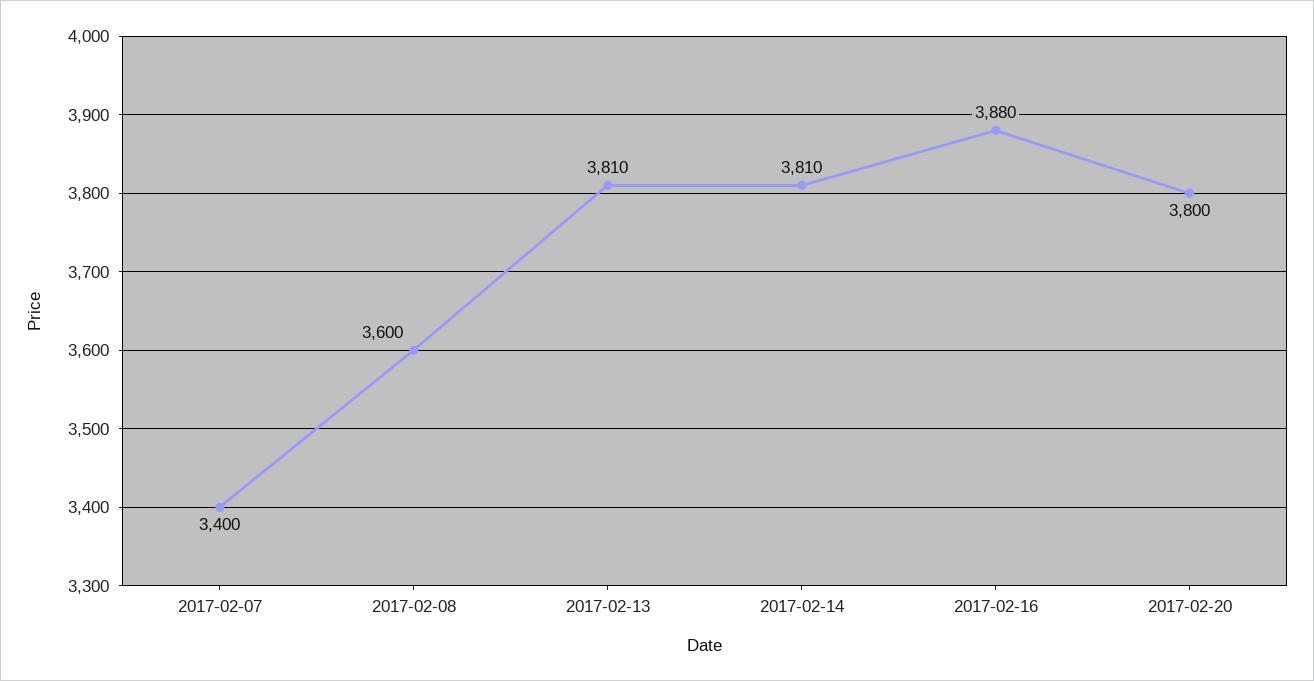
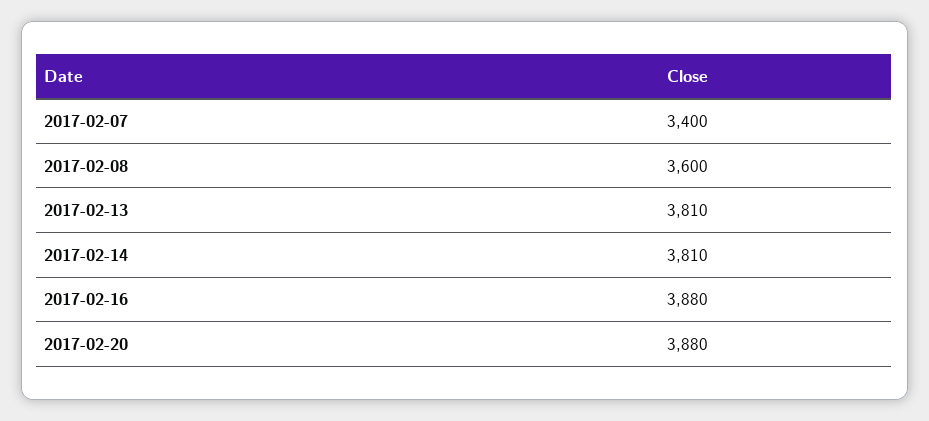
  {
    "2017-02-07": 3400,
    "2017-02-08": 3600,
    "2017-02-13": 3810,
    "2017-02-14": 3810,
    "2017-02-16": 3880,
-   "2017-02-20": 3800
+   "2017-02-20": 3880
  }

